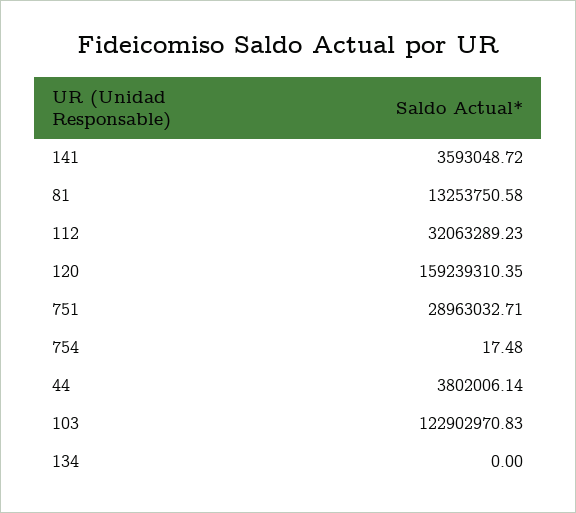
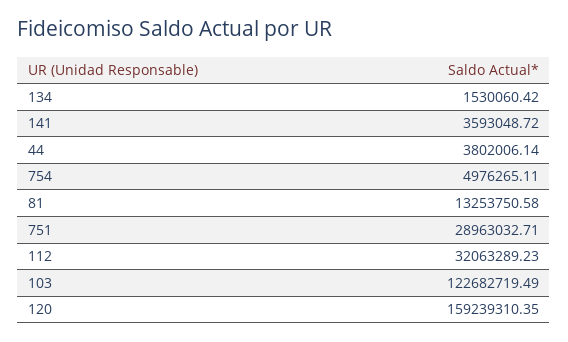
  {
    "141": 3593048.72,
    "81": 13253750.58,
    "112": 32063289.23,
    "120": 159239310.35,
    "751": 28963032.71,
-   "754": 17.48,
+   "754": 4976265.11,
    "44": 3802006.14,
-   "103": 122902970.83,
+   "103": 122682719.49,
-   "134": 0
+   "134": 1530060.42
  }

